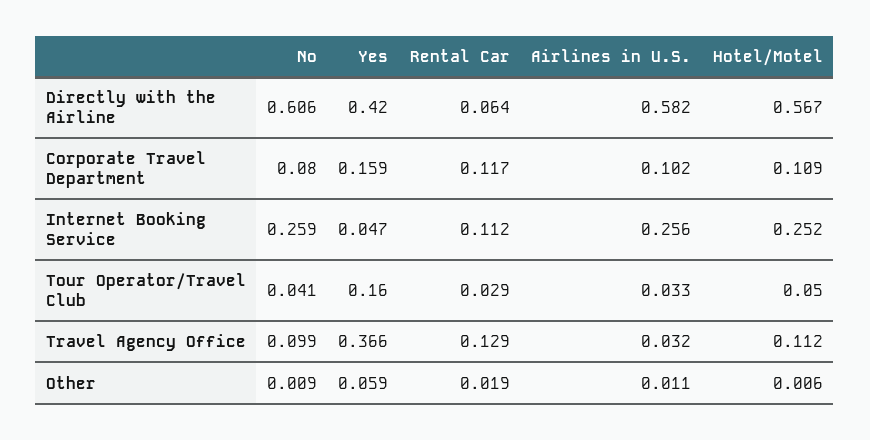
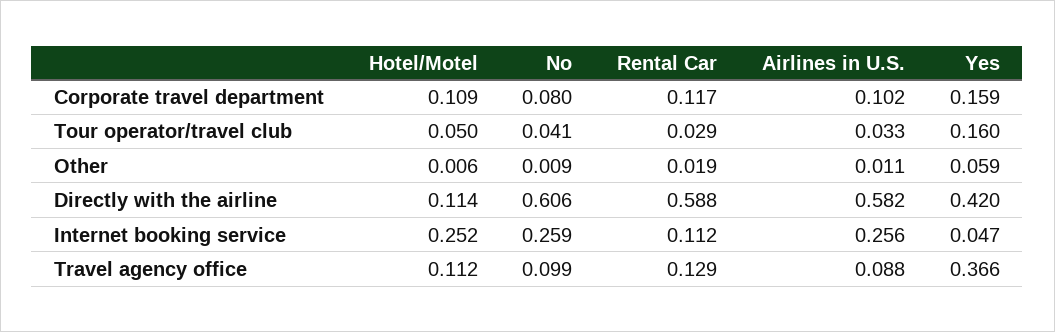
  {
    "No": {
      "Directly with the Airline": 0.606,
      "Corporate Travel Department": 0.08,
      "Internet Booking Service": 0.259,
      "Tour Operator/Travel Club": 0.041,
      "Travel Agency Office": 0.099,
      "Other": 0.009
    },
    "Yes": {
      "Directly with the Airline": 0.42,
      "Corporate Travel Department": 0.159,
      "Internet Booking Service": 0.047,
      "Tour Operator/Travel Club": 0.16,
      "Travel Agency Office": 0.366,
      "Other": 0.059
    },
    "Rental Car": {
-     "Directly with the Airline": 0.064,
+     "Directly with the Airline": 0.588,
      "Corporate Travel Department": 0.117,
      "Internet Booking Service": 0.112,
      "Tour Operator/Travel Club": 0.029,
      "Travel Agency Office": 0.129,
      "Other": 0.019
    },
    "Airlines in U.S.": {
      "Directly with the Airline": 0.582,
      "Corporate Travel Department": 0.102,
      "Internet Booking Service": 0.256,
      "Tour Operator/Travel Club": 0.033,
-     "Travel Agency Office": 0.032,
+     "Travel Agency Office": 0.088,
      "Other": 0.011
    },
    "Hotel/Motel": {
-     "Directly with the Airline": 0.567,
+     "Directly with the Airline": 0.114,
      "Corporate Travel Department": 0.109,
      "Internet Booking Service": 0.252,
      "Tour Operator/Travel Club": 0.05,
      "Travel Agency Office": 0.112,
      "Other": 0.006
    }
  }

